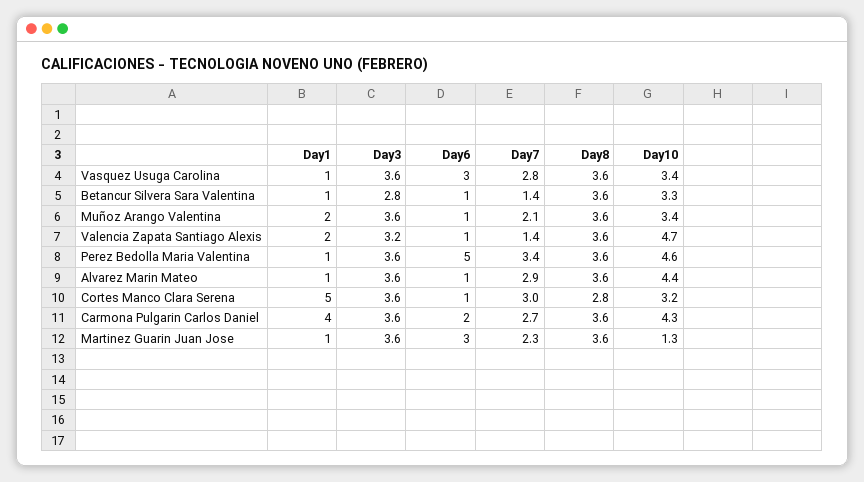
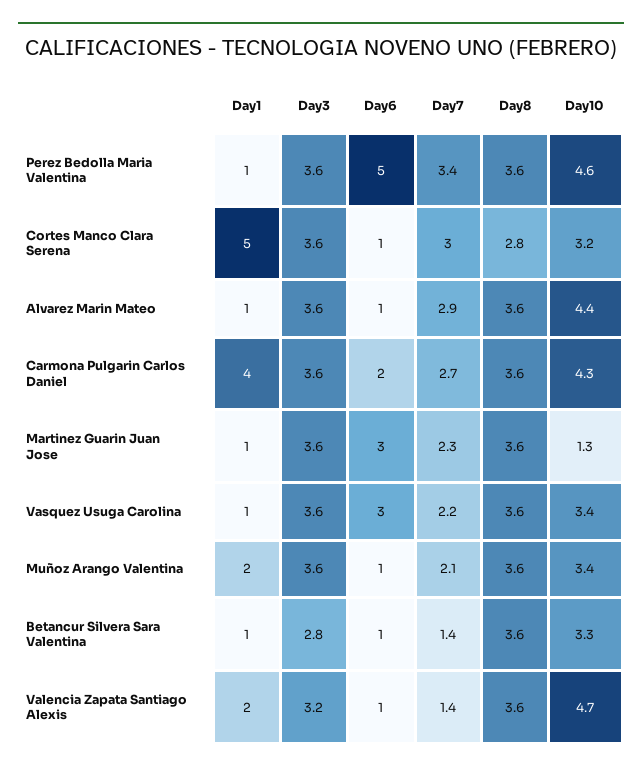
  {
    "Day1": {
      "Vasquez Usuga Carolina": 1,
      "Betancur Silvera Sara Valentina": 1,
      "Muñoz Arango Valentina": 2,
      "Valencia Zapata Santiago Alexis": 2,
      "Perez Bedolla Maria Valentina": 1,
      "Alvarez Marin Mateo": 1,
      "Cortes Manco Clara Serena": 5,
      "Carmona Pulgarin Carlos Daniel": 4,
      "Martinez Guarin Juan Jose": 1
    },
    "Day3": {
      "Vasquez Usuga Carolina": 3.6,
      "Betancur Silvera Sara Valentina": 2.8,
      "Muñoz Arango Valentina": 3.6,
      "Valencia Zapata Santiago Alexis": 3.2,
      "Perez Bedolla Maria Valentina": 3.6,
      "Alvarez Marin Mateo": 3.6,
      "Cortes Manco Clara Serena": 3.6,
      "Carmona Pulgarin Carlos Daniel": 3.6,
      "Martinez Guarin Juan Jose": 3.6
    },
    "Day6": {
      "Vasquez Usuga Carolina": 3,
      "Betancur Silvera Sara Valentina": 1,
      "Muñoz Arango Valentina": 1,
      "Valencia Zapata Santiago Alexis": 1,
      "Perez Bedolla Maria Valentina": 5,
      "Alvarez Marin Mateo": 1,
      "Cortes Manco Clara Serena": 1,
      "Carmona Pulgarin Carlos Daniel": 2,
      "Martinez Guarin Juan Jose": 3
    },
    "Day7": {
-     "Vasquez Usuga Carolina": 2.8,
+     "Vasquez Usuga Carolina": 2.2,
      "Betancur Silvera Sara Valentina": 1.4,
      "Muñoz Arango Valentina": 2.1,
      "Valencia Zapata Santiago Alexis": 1.4,
      "Perez Bedolla Maria Valentina": 3.4,
      "Alvarez Marin Mateo": 2.9,
      "Cortes Manco Clara Serena": 3,
      "Carmona Pulgarin Carlos Daniel": 2.7,
      "Martinez Guarin Juan Jose": 2.3
    },
    "Day8": {
      "Vasquez Usuga Carolina": 3.6,
      "Betancur Silvera Sara Valentina": 3.6,
      "Muñoz Arango Valentina": 3.6,
      "Valencia Zapata Santiago Alexis": 3.6,
      "Perez Bedolla Maria Valentina": 3.6,
      "Alvarez Marin Mateo": 3.6,
      "Cortes Manco Clara Serena": 2.8,
      "Carmona Pulgarin Carlos Daniel": 3.6,
      "Martinez Guarin Juan Jose": 3.6
    },
    "Day10": {
      "Vasquez Usuga Carolina": 3.4,
      "Betancur Silvera Sara Valentina": 3.3,
      "Muñoz Arango Valentina": 3.4,
      "Valencia Zapata Santiago Alexis": 4.7,
      "Perez Bedolla Maria Valentina": 4.6,
      "Alvarez Marin Mateo": 4.4,
      "Cortes Manco Clara Serena": 3.2,
      "Carmona Pulgarin Carlos Daniel": 4.3,
      "Martinez Guarin Juan Jose": 1.3
    }
  }

